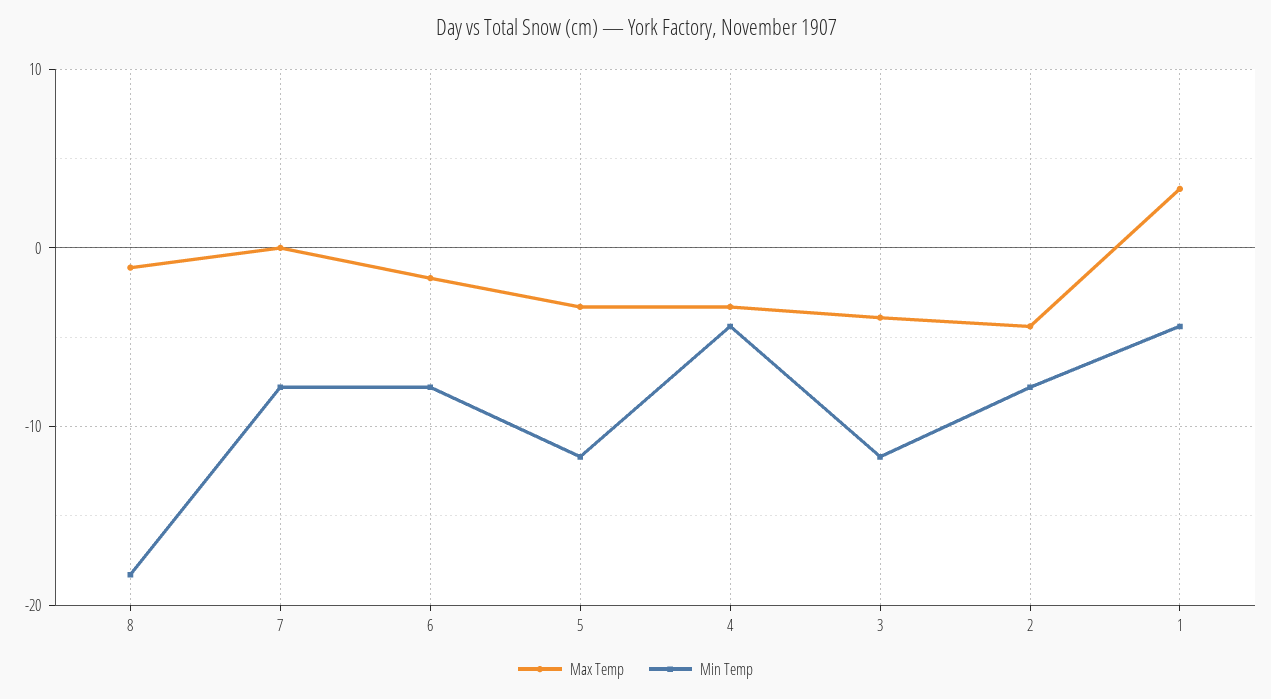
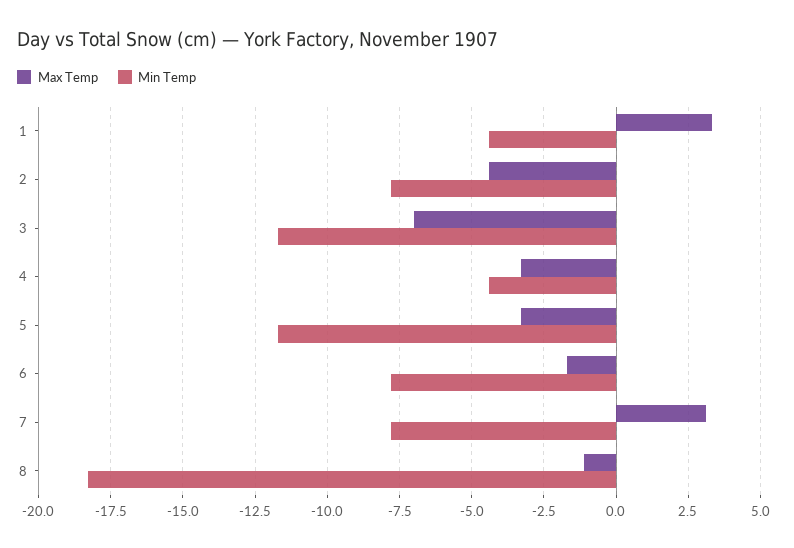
  {
    "Max Temp": {
      "8": -1,
-     "7": 0,
+     "7": 3,
      "6": -1.5,
      "5": -3.5,
      "4": -3.5,
-     "3": -4,
+     "3": -7,
      "2": -4.5,
      "1": 3.5
    },
    "Min Temp": {
      "8": -18.5,
      "7": -8,
      "6": -8,
      "5": -11.5,
      "4": -4.5,
      "3": -11.5,
      "2": -8,
      "1": -4.5
    }
  }

